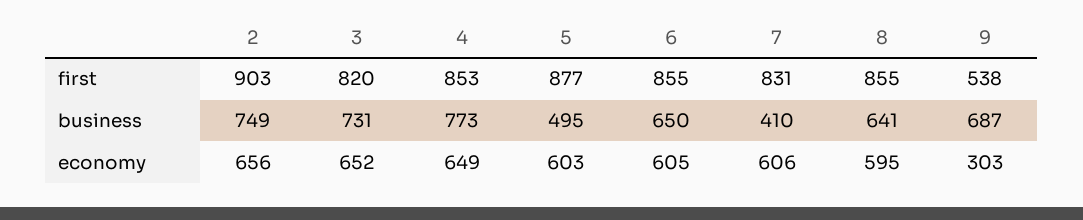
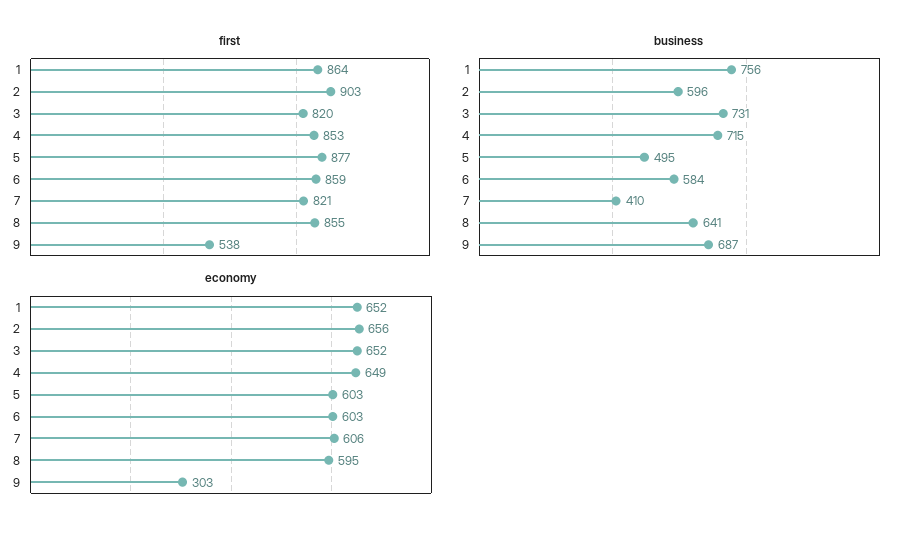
  {
    "first": {
      "2": 903,
      "3": 820,
      "4": 853,
      "5": 877,
-     "6": 855,
+     "6": 859,
-     "7": 831,
+     "7": 821,
      "8": 855,
-     "9": 538
+     "9": 538,
+     "1": 864
    },
    "business": {
-     "2": 749,
+     "2": 596,
      "3": 731,
-     "4": 773,
+     "4": 715,
      "5": 495,
-     "6": 650,
+     "6": 584,
      "7": 410,
      "8": 641,
-     "9": 687
+     "9": 687,
+     "1": 756
    },
    "economy": {
      "2": 656,
      "3": 652,
      "4": 649,
      "5": 603,
-     "6": 605,
+     "6": 603,
      "7": 606,
      "8": 595,
-     "9": 303
+     "9": 303,
+     "1": 652
    }
  }

